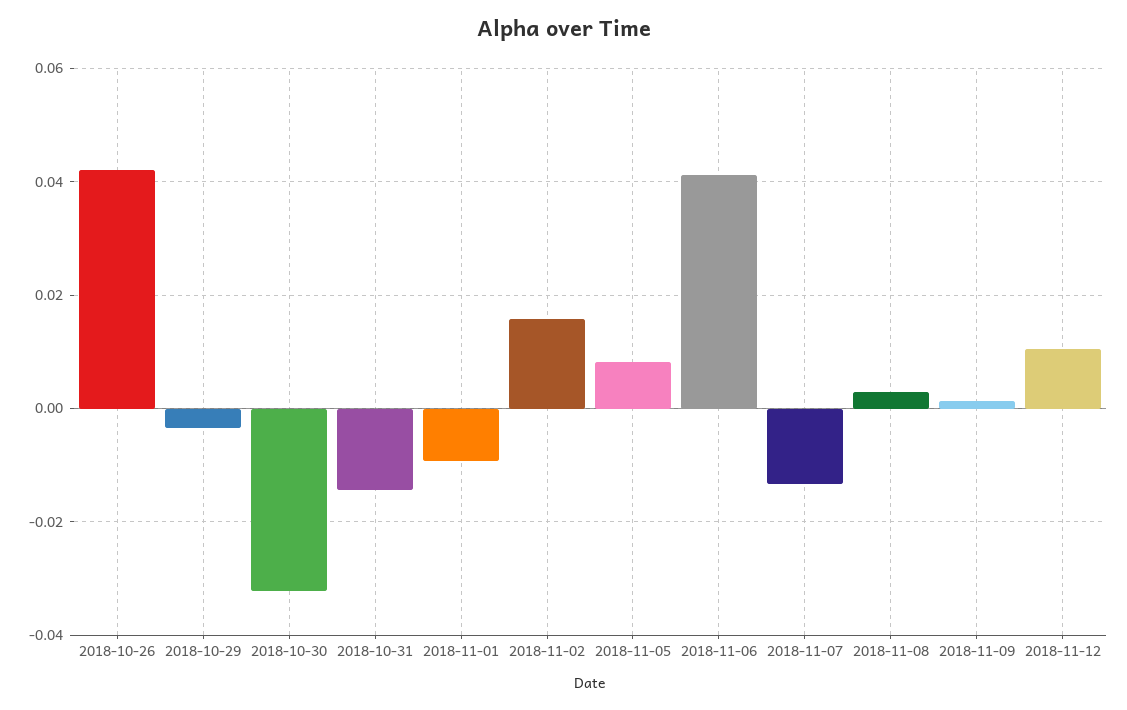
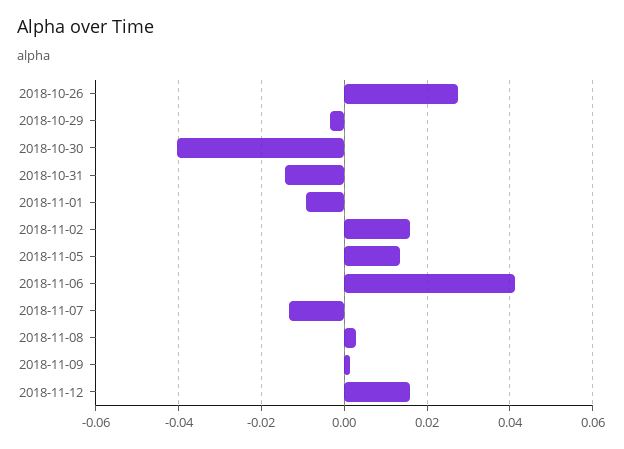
  {
-   "2018-10-26": 0.042,
+   "2018-10-26": 0.028,
    "2018-10-29": -0.004,
-   "2018-10-30": -0.032,
+   "2018-10-30": -0.04,
    "2018-10-31": -0.014,
    "2018-11-01": -0.01,
    "2018-11-02": 0.016,
-   "2018-11-05": 0.008,
+   "2018-11-05": 0.014,
    "2018-11-06": 0.042,
    "2018-11-07": -0.014,
    "2018-11-08": 0.002,
    "2018-11-09": 0.002,
-   "2018-11-12": 0.01
+   "2018-11-12": 0.016
  }

